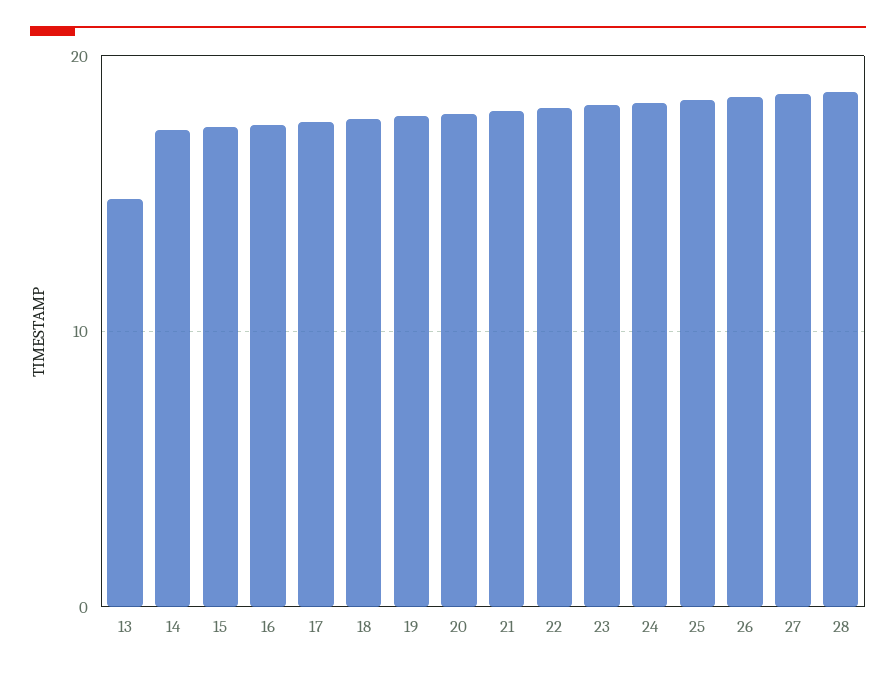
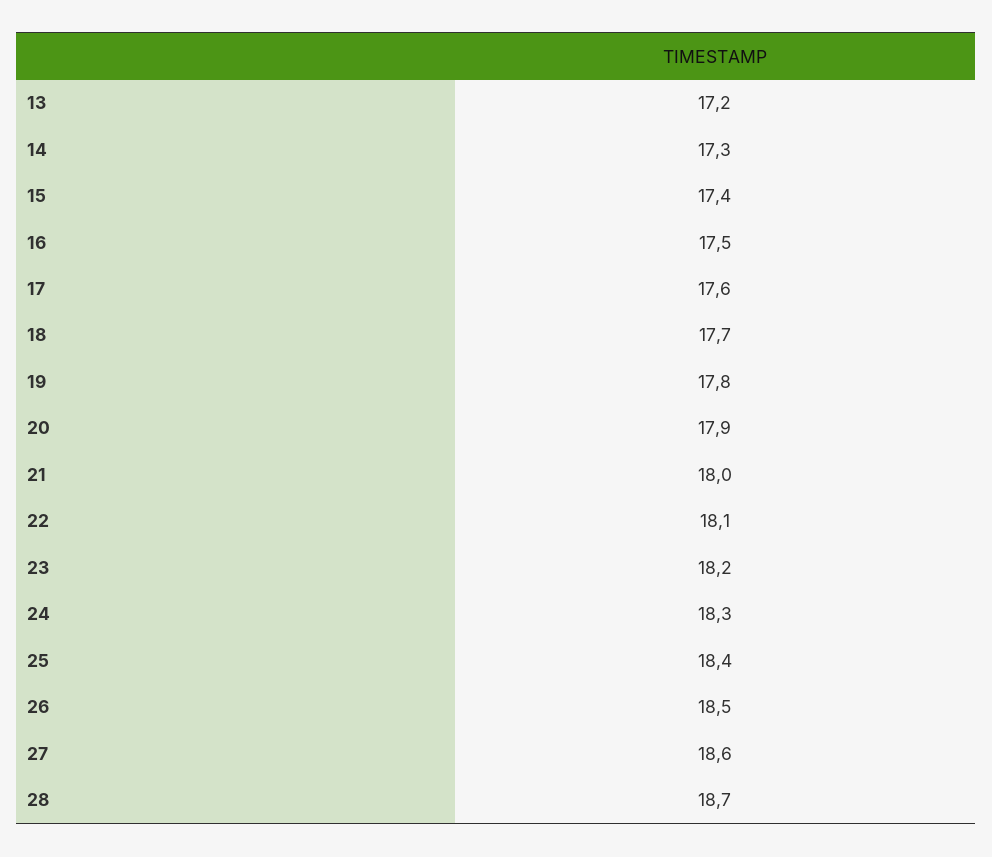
  {
-   "13": 15,
+   "13": 17.2,
    "14": 17.3,
    "15": 17.4,
    "16": 17.5,
    "17": 17.6,
    "18": 17.7,
    "19": 17.8,
    "20": 17.9,
    "21": 18,
    "22": 18.1,
    "23": 18.2,
    "24": 18.3,
    "25": 18.4,
    "26": 18.5,
    "27": 18.6,
    "28": 18.7
  }

